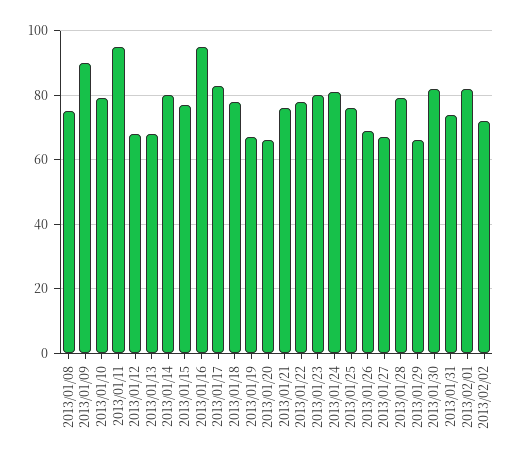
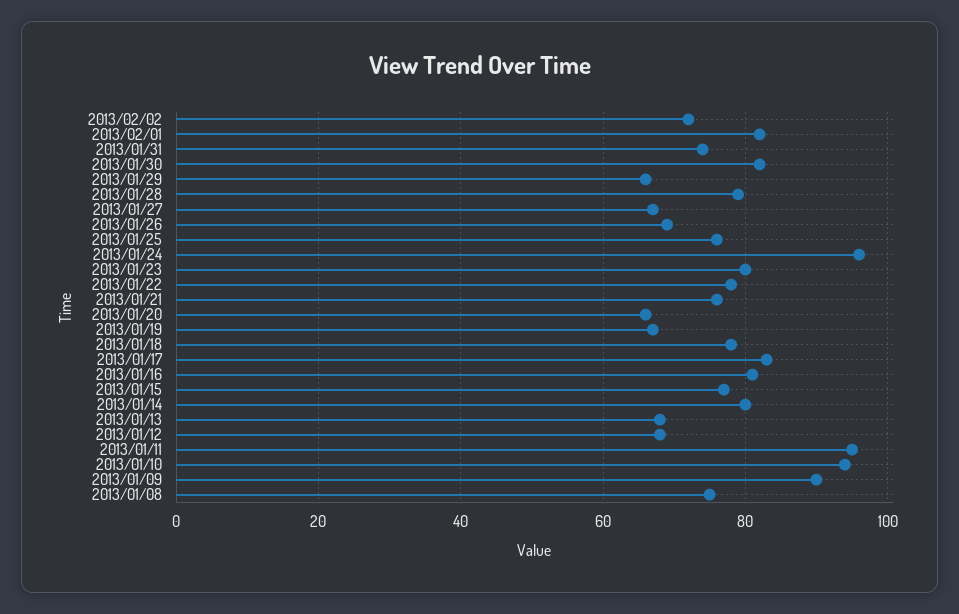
  {
    "2013/01/08": 75,
    "2013/01/09": 90,
-   "2013/01/10": 80,
+   "2013/01/10": 95,
    "2013/01/11": 95,
    "2013/01/12": 70,
    "2013/01/13": 70,
    "2013/01/14": 80,
    "2013/01/15": 75,
-   "2013/01/16": 95,
+   "2013/01/16": 80,
    "2013/01/17": 85,
    "2013/01/18": 80,
    "2013/01/19": 65,
    "2013/01/20": 65,
    "2013/01/21": 75,
    "2013/01/22": 80,
    "2013/01/23": 80,
-   "2013/01/24": 80,
+   "2013/01/24": 95,
    "2013/01/25": 75,
    "2013/01/26": 70,
    "2013/01/27": 65,
    "2013/01/28": 80,
    "2013/01/29": 65,
    "2013/01/30": 80,
    "2013/01/31": 75,
    "2013/02/01": 80,
    "2013/02/02": 70
  }

